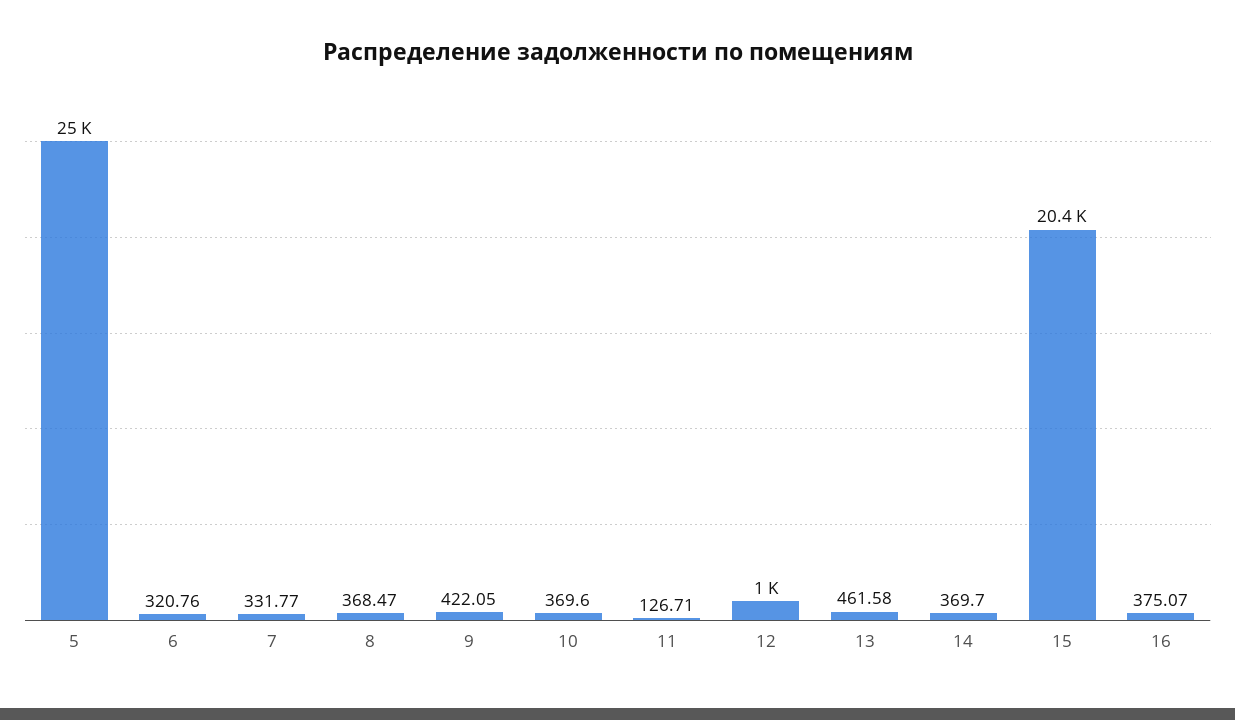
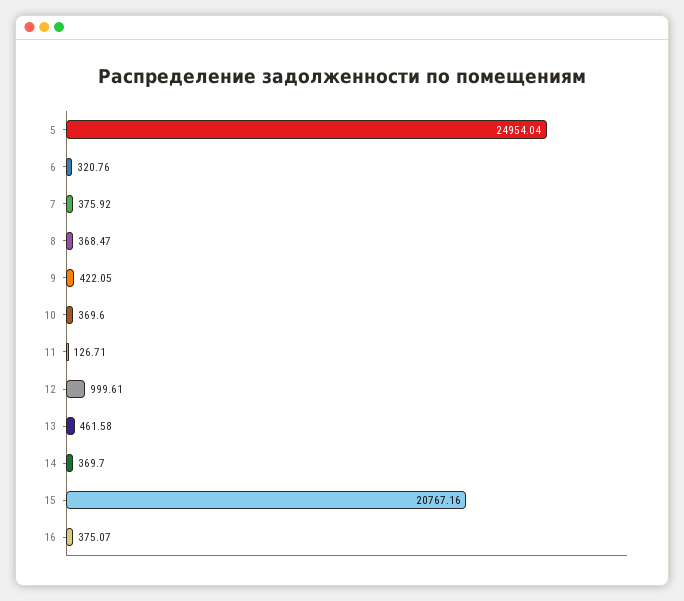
  {
    "5": 24954.04,
    "6": 320.76,
-   "7": 331.77,
+   "7": 375.92,
    "8": 368.47,
    "9": 422.05,
    "10": 369.6,
    "11": 126.71,
    "12": 999.61,
    "13": 461.58,
    "14": 369.7,
-   "15": 20400,
+   "15": 20767.16,
    "16": 375.07
  }

